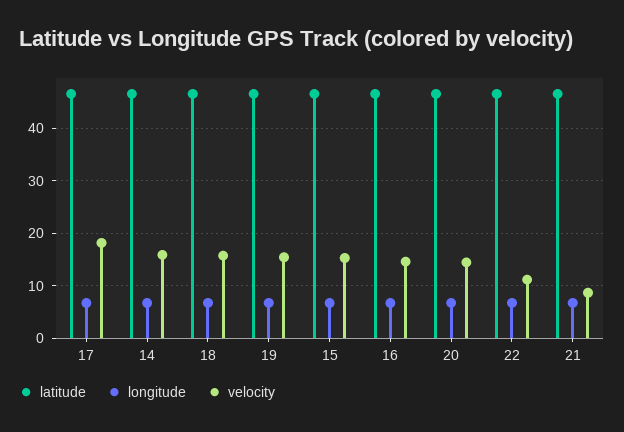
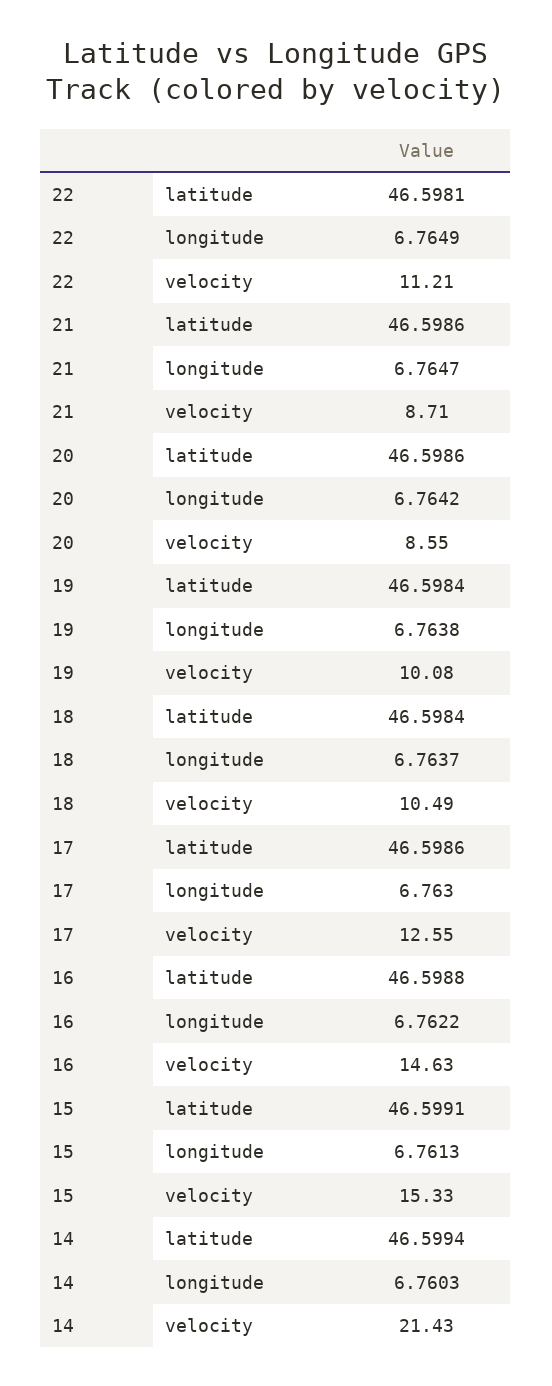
  {
    "latitude": {
      "17": 46.5986,
      "14": 46.5994,
      "18": 46.5984,
      "19": 46.5984,
      "15": 46.5991,
      "16": 46.5988,
      "20": 46.5986,
      "22": 46.5981,
      "21": 46.5986
    },
    "longitude": {
      "17": 6.763,
      "14": 6.7603,
      "18": 6.7637,
      "19": 6.7638,
      "15": 6.7613,
      "16": 6.7622,
      "20": 6.7642,
      "22": 6.7649,
      "21": 6.7647
    },
    "velocity": {
-     "17": 18,
+     "17": 12.55,
-     "14": 16,
+     "14": 21.43,
-     "18": 16,
+     "18": 10.49,
-     "19": 16,
+     "19": 10.08,
      "15": 15.33,
      "16": 14.63,
-     "20": 14,
+     "20": 8.55,
      "22": 11.21,
      "21": 8.71
    }
  }

